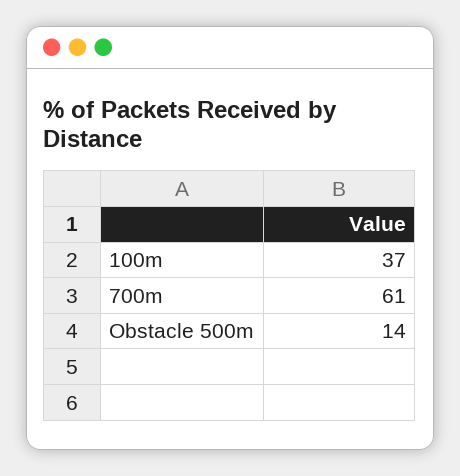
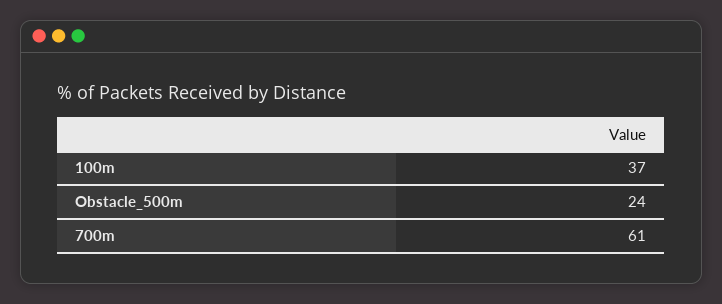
  {
    "100m": 37,
    "700m": 61,
-   "Obstacle 500m": 14
+   "Obstacle 500m": 24
  }

